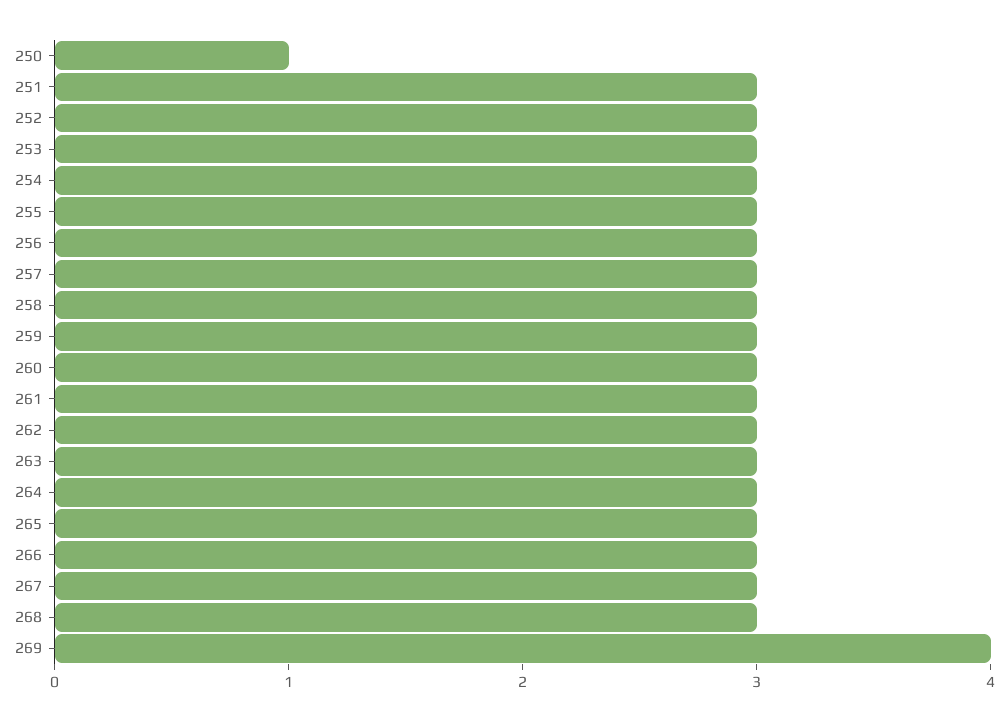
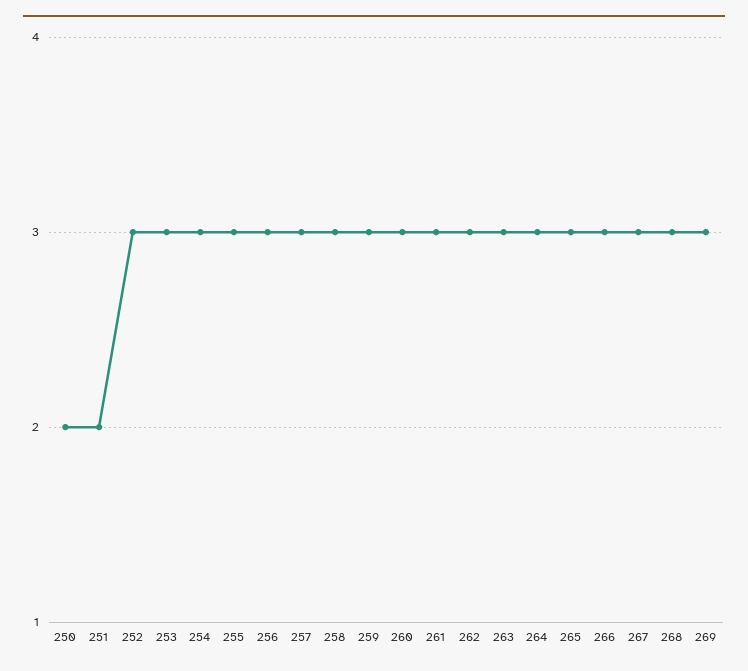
  {
-   "250": 1,
+   "250": 2,
-   "251": 3,
+   "251": 2,
    "252": 3,
    "253": 3,
    "254": 3,
    "255": 3,
    "256": 3,
    "257": 3,
    "258": 3,
    "259": 3,
    "260": 3,
    "261": 3,
    "262": 3,
    "263": 3,
    "264": 3,
    "265": 3,
    "266": 3,
    "267": 3,
    "268": 3,
-   "269": 4
+   "269": 3
  }

